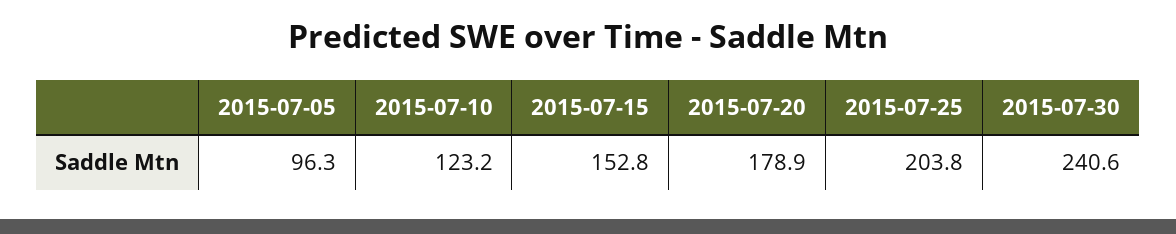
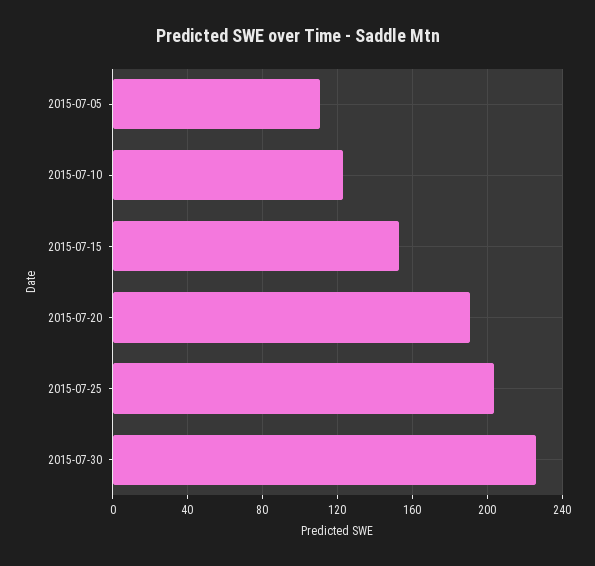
  {
-   "2015-07-05": 96.3,
+   "2015-07-05": 110,
    "2015-07-10": 123.2,
    "2015-07-15": 152.8,
-   "2015-07-20": 178.9,
+   "2015-07-20": 190,
    "2015-07-25": 203.8,
-   "2015-07-30": 240.6
+   "2015-07-30": 225
  }

